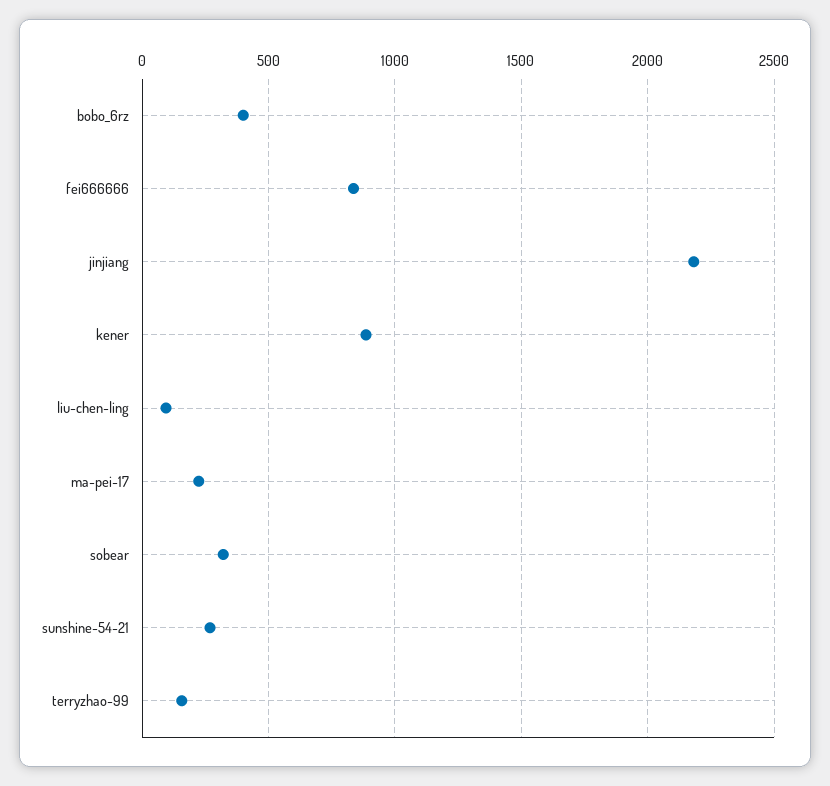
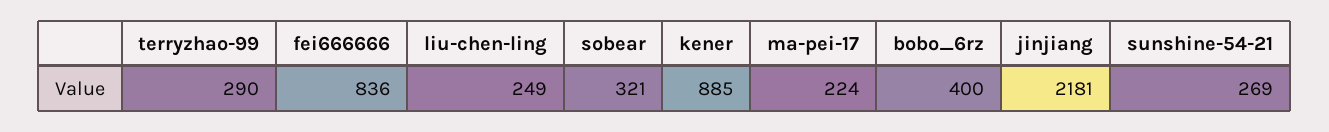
  {
    "bobo_6rz": 400,
    "fei666666": 836,
    "jinjiang": 2181,
    "kener": 885,
-   "liu-chen-ling": 100,
+   "liu-chen-ling": 249,
    "ma-pei-17": 224,
    "sobear": 321,
    "sunshine-54-21": 269,
-   "terryzhao-99": 150
+   "terryzhao-99": 290
  }

